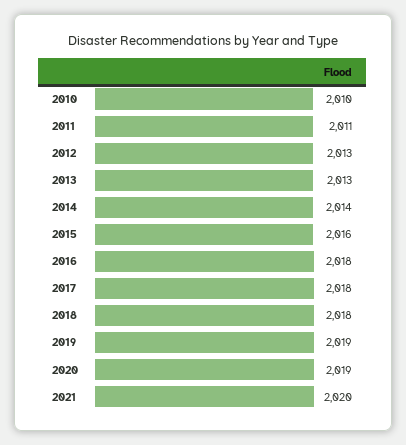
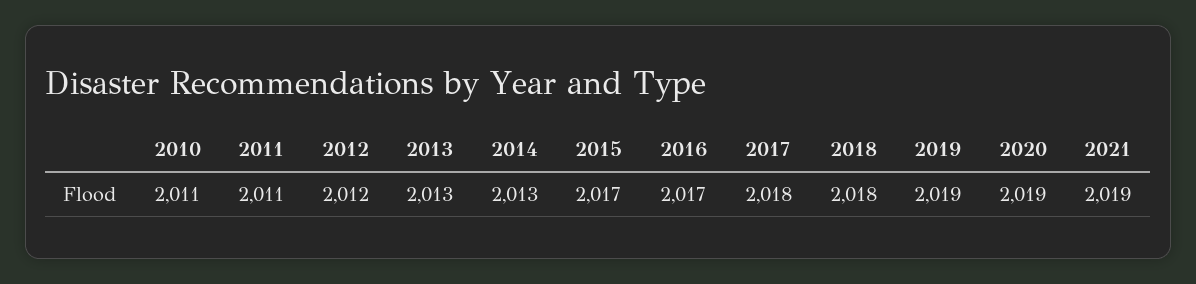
  {
-   "2010": 2010,
+   "2010": 2011,
    "2011": 2011,
-   "2012": 2013,
+   "2012": 2012,
    "2013": 2013,
-   "2014": 2014,
+   "2014": 2013,
-   "2015": 2016,
+   "2015": 2017,
-   "2016": 2018,
+   "2016": 2017,
    "2017": 2018,
    "2018": 2018,
    "2019": 2019,
    "2020": 2019,
-   "2021": 2020
+   "2021": 2019
  }

